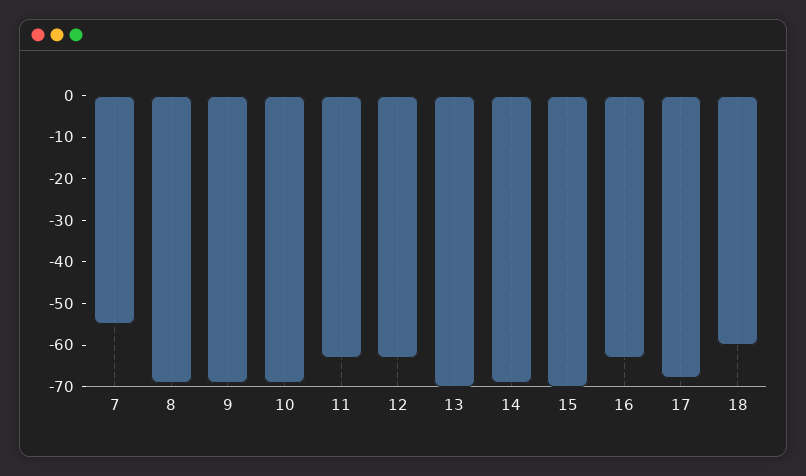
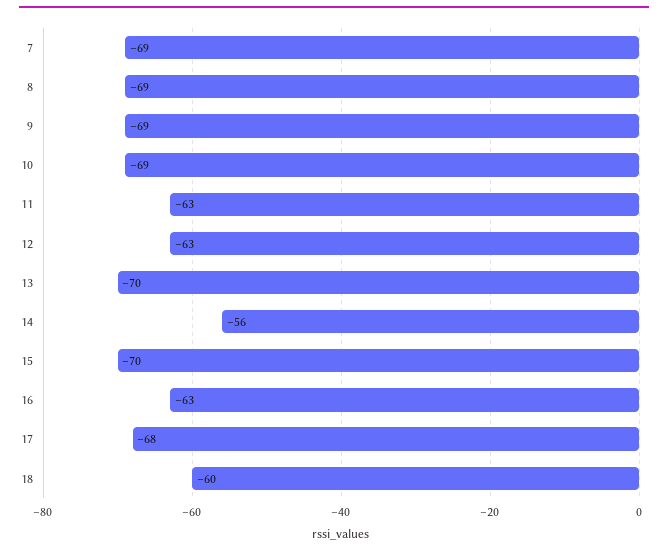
  {
-   "7": -55,
+   "7": -69,
    "8": -69,
    "9": -69,
    "10": -69,
    "11": -63,
    "12": -63,
    "13": -70,
-   "14": -70,
+   "14": -56,
    "15": -70,
    "16": -63,
    "17": -68,
    "18": -60
  }

